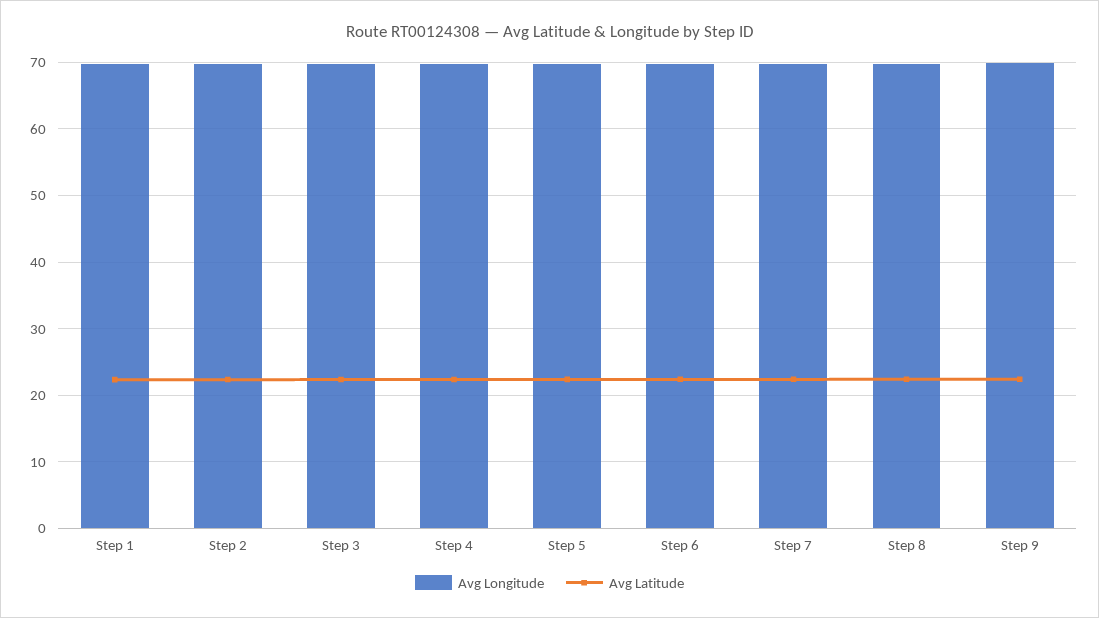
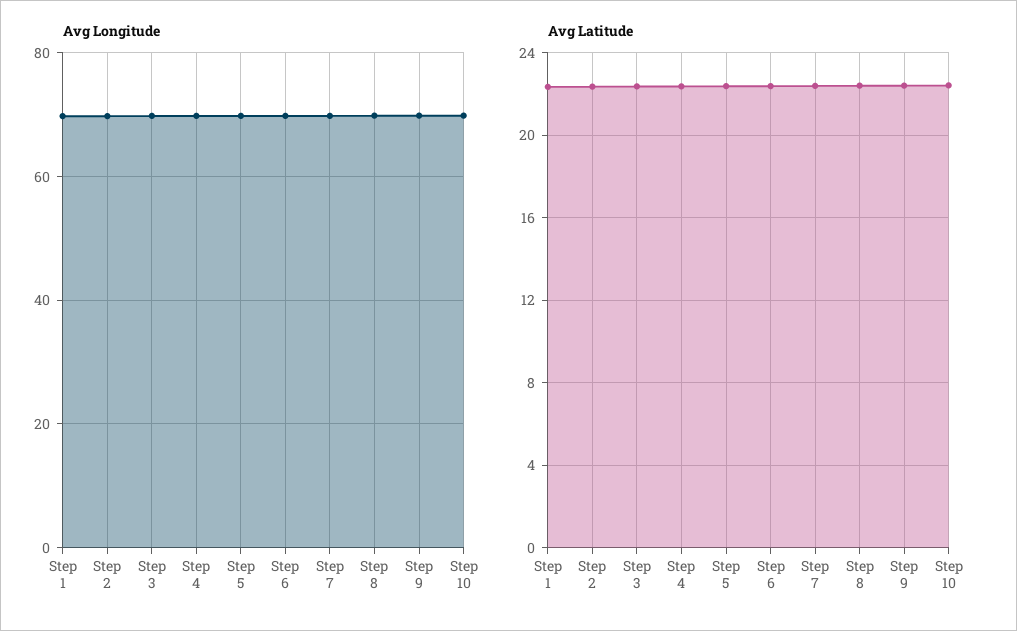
  {
    "Avg Longitude": {
      "Step 1": 70,
      "Step 2": 70,
      "Step 3": 70,
      "Step 4": 70,
      "Step 5": 70,
      "Step 6": 70,
      "Step 7": 70,
      "Step 8": 70,
-     "Step 9": 70
+     "Step 9": 70,
+     "Step 10": 70
    },
    "Avg Latitude": {
      "Step 1": 22.5,
      "Step 2": 22.5,
      "Step 3": 22.5,
      "Step 4": 22.5,
      "Step 5": 22.5,
      "Step 6": 22.5,
      "Step 7": 22.5,
      "Step 8": 22.5,
-     "Step 9": 22.5
+     "Step 9": 22.5,
+     "Step 10": 22.5
    }
  }

